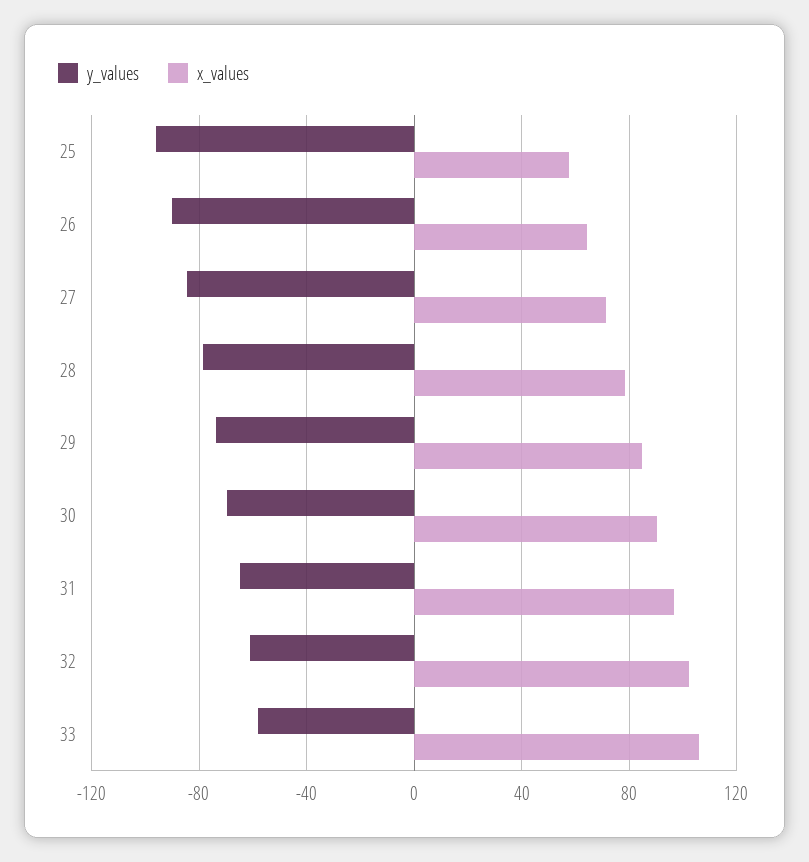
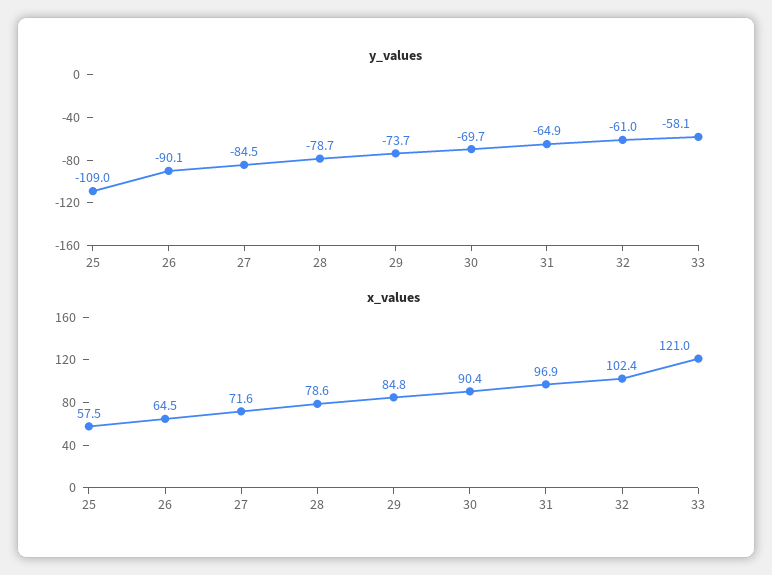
  {
    "y_values": {
-     "25": -95,
+     "25": -109,
      "26": -90.1,
      "27": -84.5,
      "28": -78.7,
      "29": -73.7,
      "30": -69.7,
      "31": -64.9,
      "32": -61,
      "33": -58.1
    },
    "x_values": {
      "25": 57.5,
      "26": 64.5,
      "27": 71.6,
      "28": 78.6,
      "29": 84.8,
      "30": 90.4,
      "31": 96.9,
      "32": 102.4,
-     "33": 105
+     "33": 121
    }
  }

